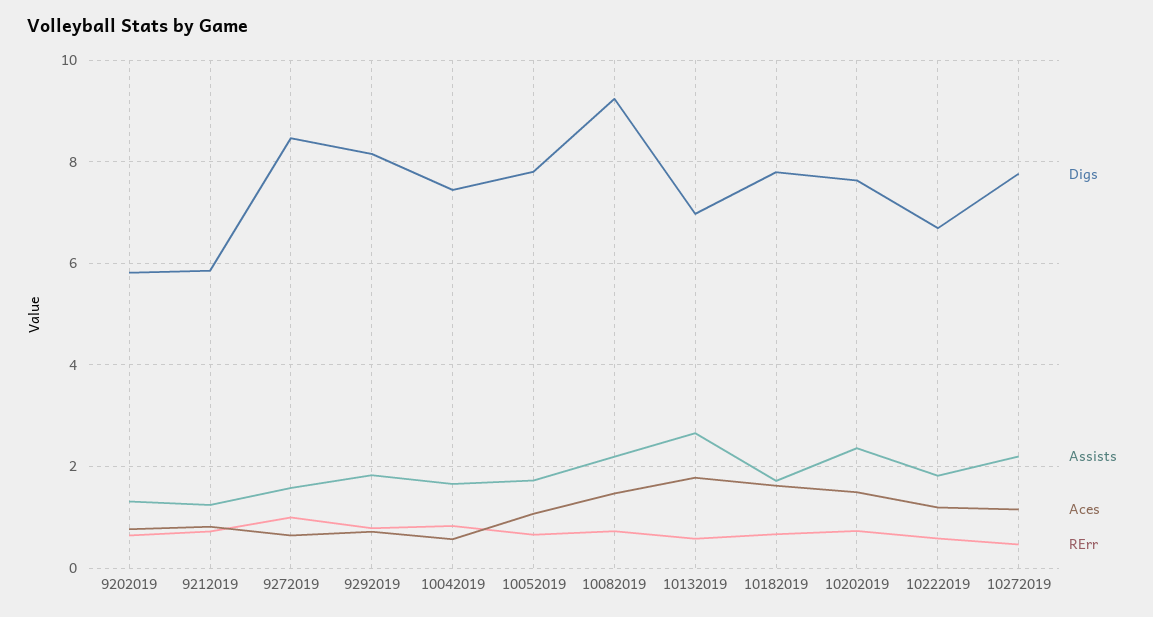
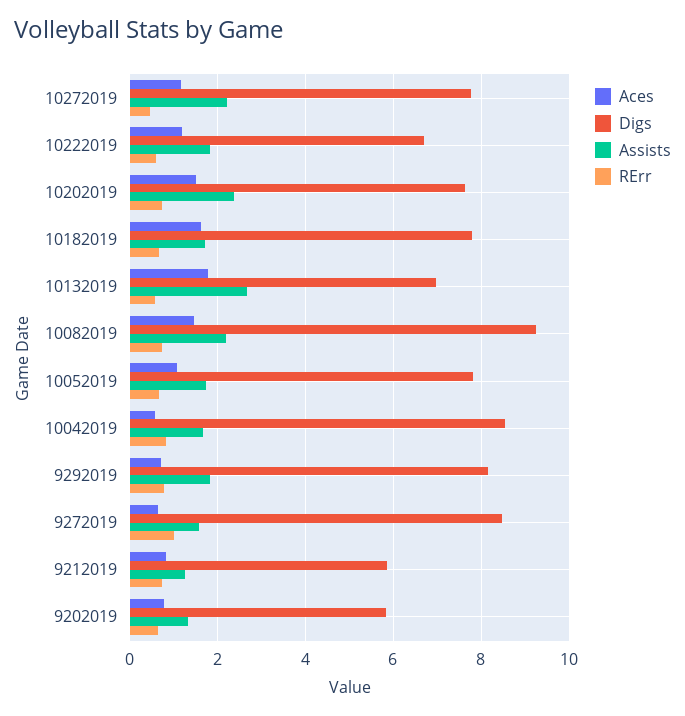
  {
    "Digs": {
      "9202019": 5.8,
      "9212019": 5.8,
      "9272019": 8.4,
      "9292019": 8.2,
-     "10042019": 7.4,
+     "10042019": 8.6,
      "10052019": 7.8,
      "10082019": 9.2,
      "10132019": 7,
      "10182019": 7.8,
      "10202019": 7.6,
      "10222019": 6.6,
      "10272019": 7.8
    },
    "Assists": {
      "9202019": 1.4,
      "9212019": 1.2,
      "9272019": 1.6,
      "9292019": 1.8,
      "10042019": 1.6,
      "10052019": 1.8,
      "10082019": 2.2,
      "10132019": 2.6,
      "10182019": 1.8,
      "10202019": 2.4,
      "10222019": 1.8,
      "10272019": 2.2
    },
    "Aces": {
      "9202019": 0.8,
      "9212019": 0.8,
      "9272019": 0.6,
      "9292019": 0.8,
      "10042019": 0.6,
      "10052019": 1,
      "10082019": 1.4,
      "10132019": 1.8,
      "10182019": 1.6,
      "10202019": 1.4,
      "10222019": 1.2,
      "10272019": 1.2
    },
    "RErr": {
      "9202019": 0.6,
      "9212019": 0.8,
      "9272019": 1,
      "9292019": 0.8,
      "10042019": 0.8,
      "10052019": 0.6,
      "10082019": 0.8,
      "10132019": 0.6,
      "10182019": 0.6,
      "10202019": 0.8,
      "10222019": 0.6,
      "10272019": 0.4
    }
  }

